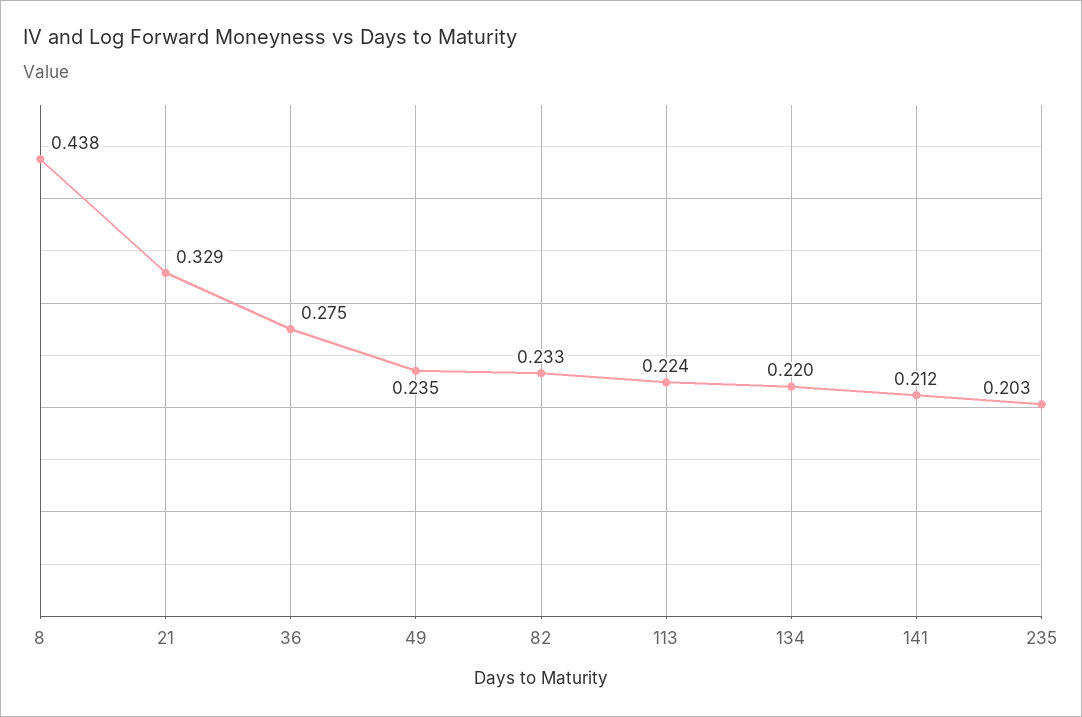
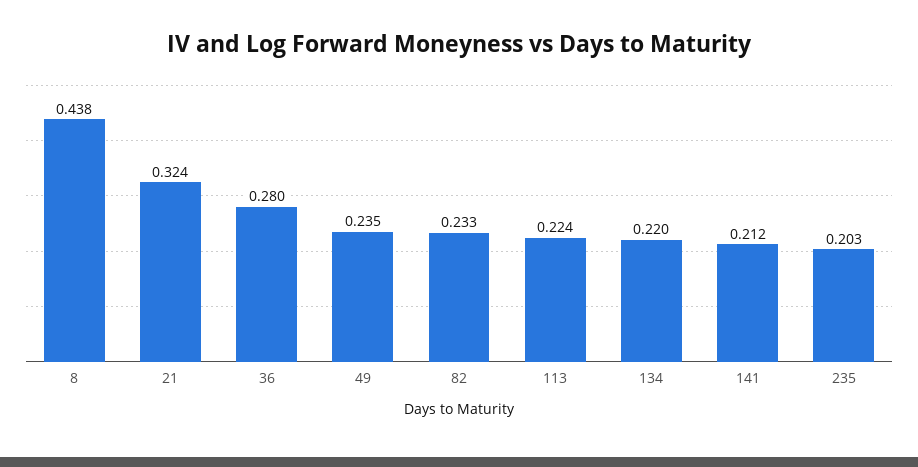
  {
    "8": 0.438,
-   "21": 0.329,
+   "21": 0.324,
-   "36": 0.275,
+   "36": 0.28,
    "49": 0.235,
    "82": 0.233,
    "113": 0.224,
    "134": 0.22,
    "141": 0.212,
    "235": 0.203
  }

